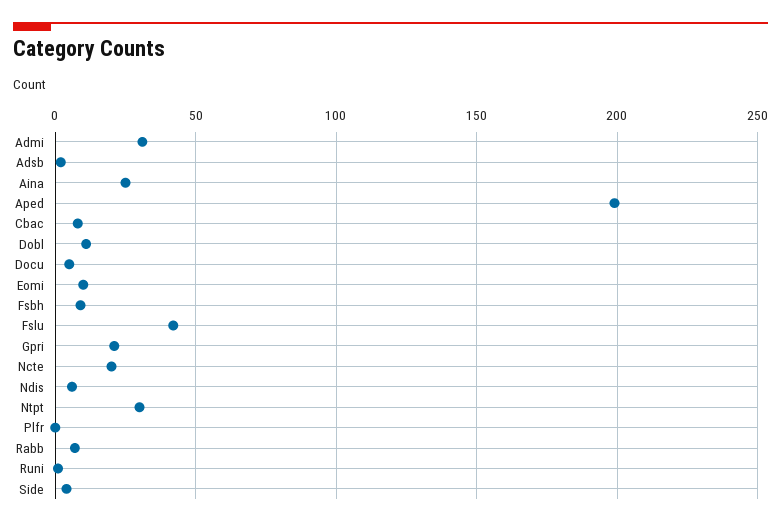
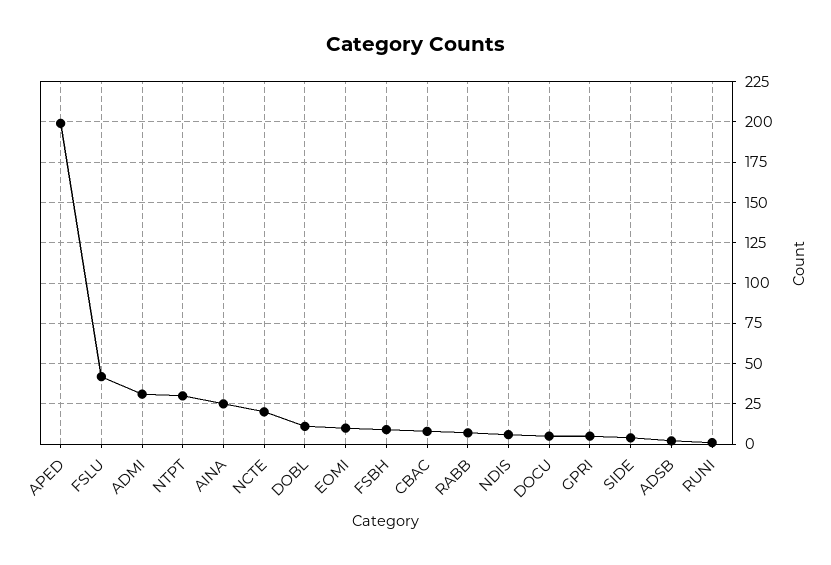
  {
    "Admi": 30,
    "Adsb": 0,
    "Aina": 25,
    "Aped": 200,
    "Cbac": 10,
    "Dobl": 10,
    "Docu": 5,
    "Eomi": 10,
    "Fsbh": 10,
    "Fslu": 40,
-   "Gpri": 20,
+   "Gpri": 5,
    "Ncte": 20,
    "Ndis": 5,
    "Ntpt": 30,
-   "Plfr": 0,
    "Rabb": 5,
    "Runi": 0,
    "Side": 5
  }

